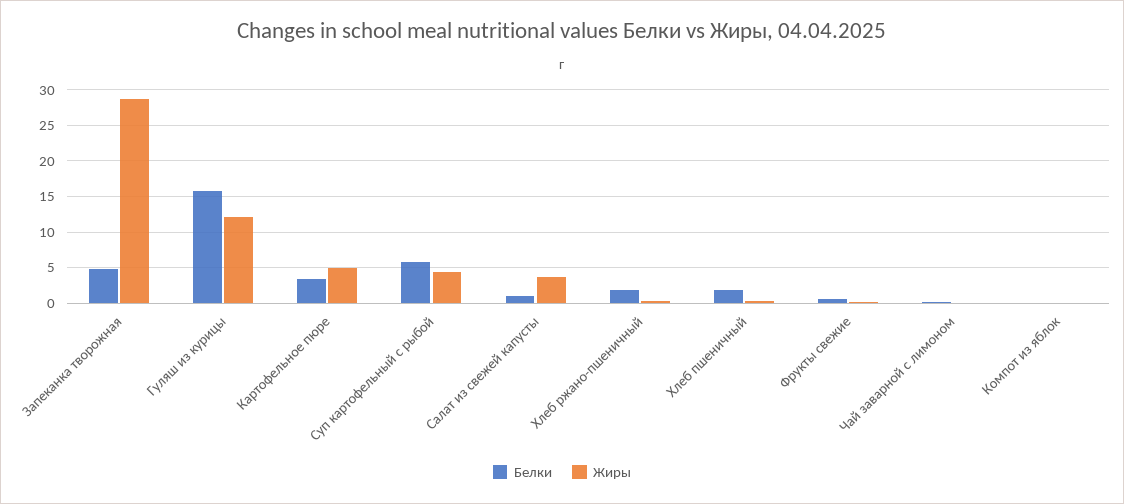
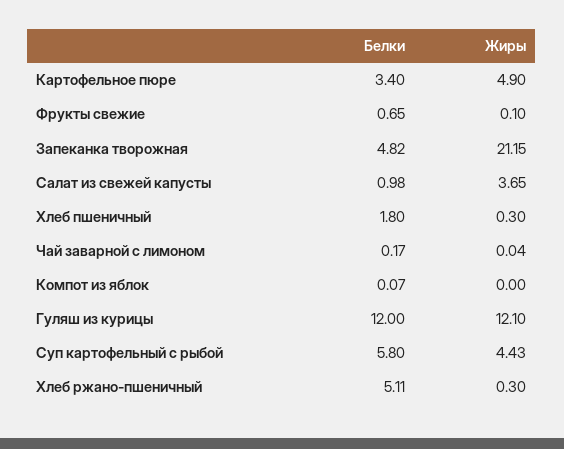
  {
    "Белки": {
      "Запеканка творожная": 4.82,
-     "Гуляш из курицы": 16,
+     "Гуляш из курицы": 12,
      "Картофельное пюре": 3.4,
      "Суп картофельный с рыбой": 5.8,
      "Салат из свежей капусты": 0.98,
-     "Хлеб ржано-пшеничный": 2,
+     "Хлеб ржано-пшеничный": 5.11,
      "Хлеб пшеничный": 1.8,
      "Фрукты свежие": 0.65,
      "Чай заварной с лимоном": 0.17,
      "Компот из яблок": 0.07
    },
    "Жиры": {
-     "Запеканка творожная": 29,
+     "Запеканка творожная": 21.15,
      "Гуляш из курицы": 12.1,
      "Картофельное пюре": 4.9,
      "Суп картофельный с рыбой": 4.43,
      "Салат из свежей капусты": 3.65,
      "Хлеб ржано-пшеничный": 0.3,
      "Хлеб пшеничный": 0.3,
      "Фрукты свежие": 0.1,
      "Чай заварной с лимоном": 0.04,
      "Компот из яблок": 0
    }
  }

